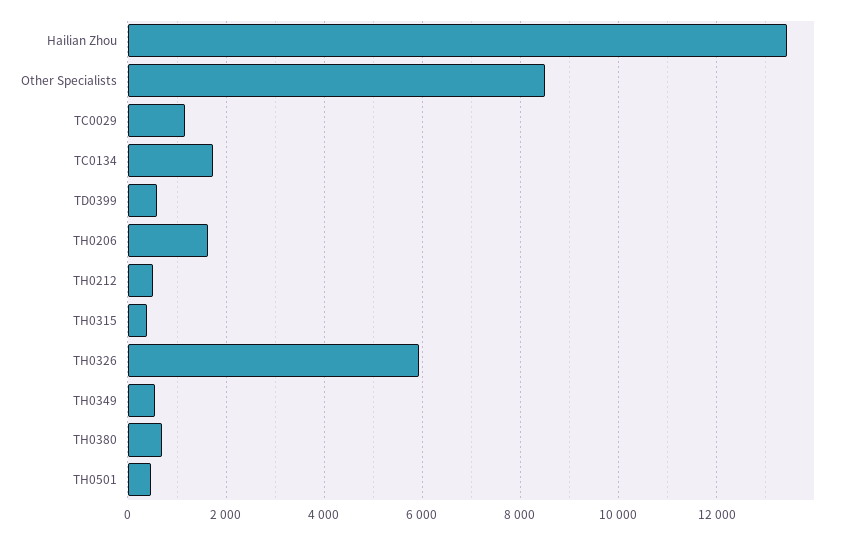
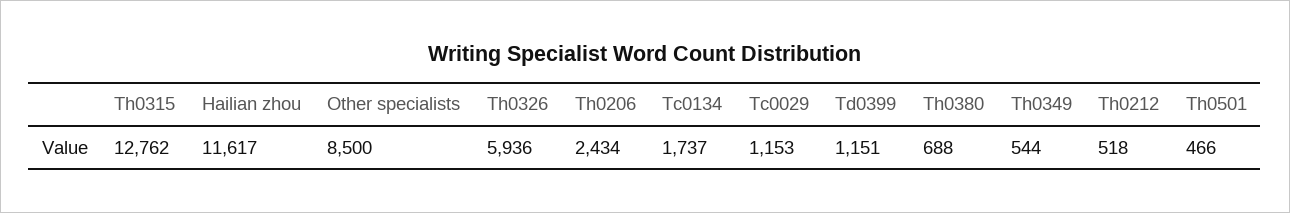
  {
-   "Hailian Zhou": 13400,
+   "Hailian Zhou": 11617,
    "Other Specialists": 8500,
    "TC0029": 1153,
    "TC0134": 1737,
-   "TD0399": 600,
+   "TD0399": 1151,
-   "TH0206": 1600,
+   "TH0206": 2434,
    "TH0212": 518,
-   "TH0315": 400,
+   "TH0315": 12762,
    "TH0326": 5936,
    "TH0349": 544,
    "TH0380": 688,
    "TH0501": 466
  }

